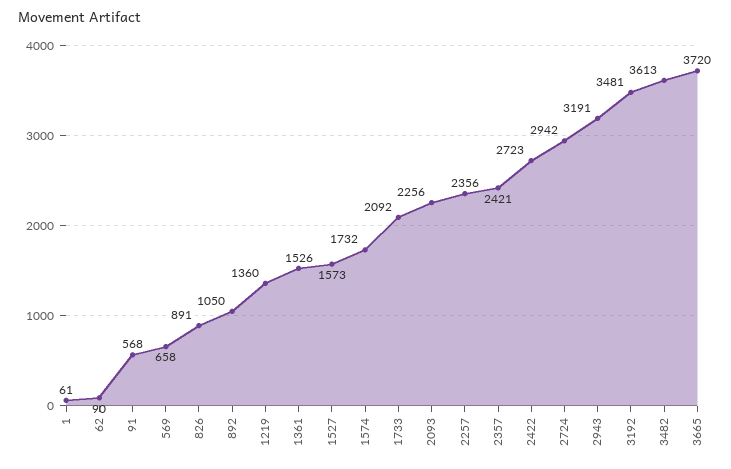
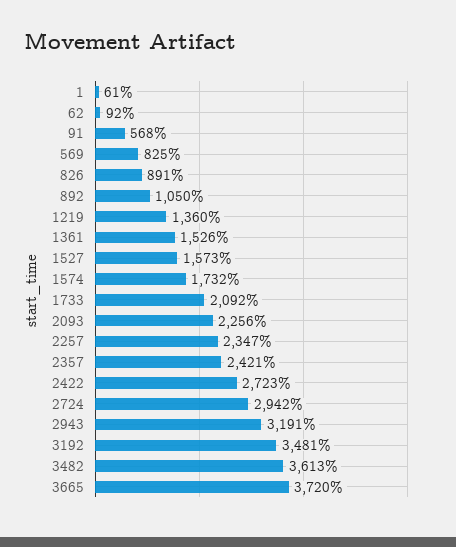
  {
    "1": 61,
-   "62": 90,
+   "62": 92,
    "91": 568,
-   "569": 658,
+   "569": 825,
    "826": 891,
    "892": 1050,
    "1219": 1360,
    "1361": 1526,
    "1527": 1573,
    "1574": 1732,
    "1733": 2092,
    "2093": 2256,
-   "2257": 2356,
+   "2257": 2347,
    "2357": 2421,
    "2422": 2723,
    "2724": 2942,
    "2943": 3191,
    "3192": 3481,
    "3482": 3613,
    "3665": 3720
  }

